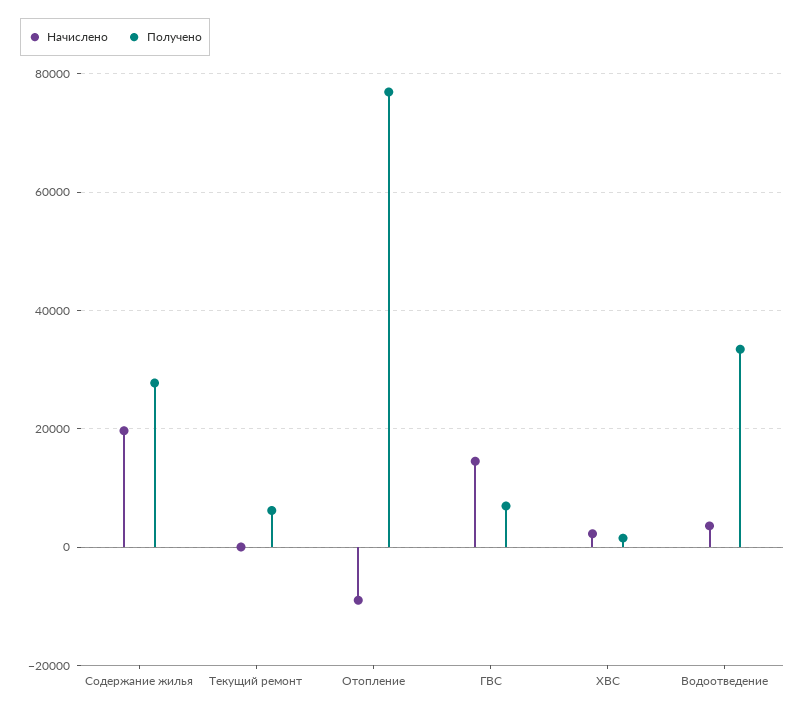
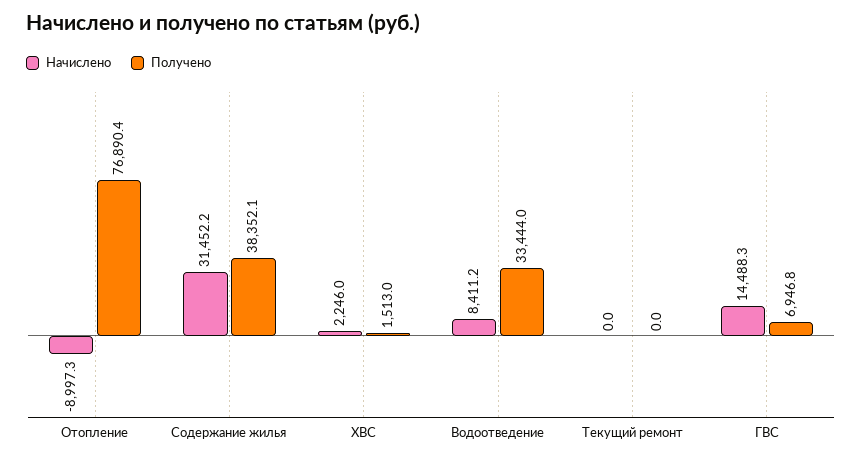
  {
    "Начислено": {
-     "Содержание жилья": 20000,
+     "Содержание жилья": 31452.2,
      "Текущий ремонт": 0,
      "Отопление": -8997.3,
      "ГВС": 14488.3,
      "ХВС": 2246,
-     "Водоотведение": 4000
+     "Водоотведение": 8411.2
    },
    "Получено": {
-     "Содержание жилья": 28000,
+     "Содержание жилья": 38352.1,
-     "Текущий ремонт": 6000,
+     "Текущий ремонт": 0,
      "Отопление": 76890.4,
      "ГВС": 6946.8,
      "ХВС": 1513,
      "Водоотведение": 33444
    }
  }

